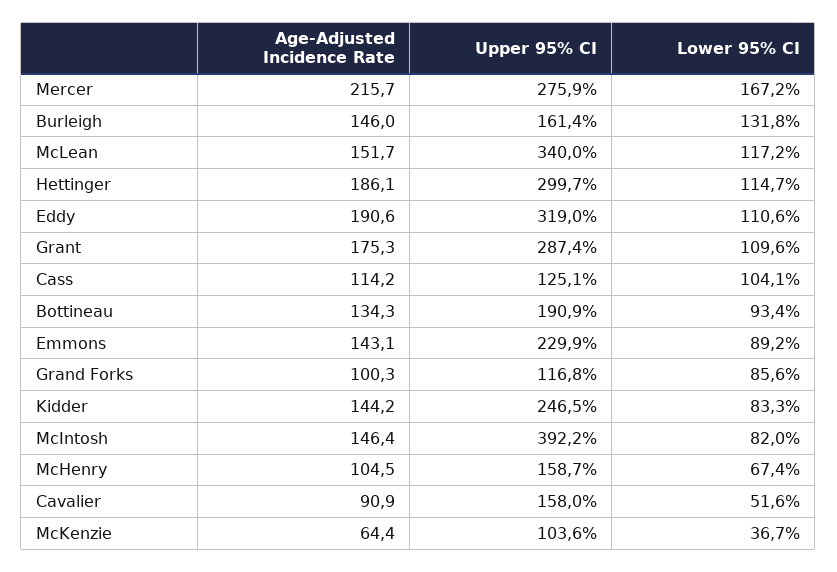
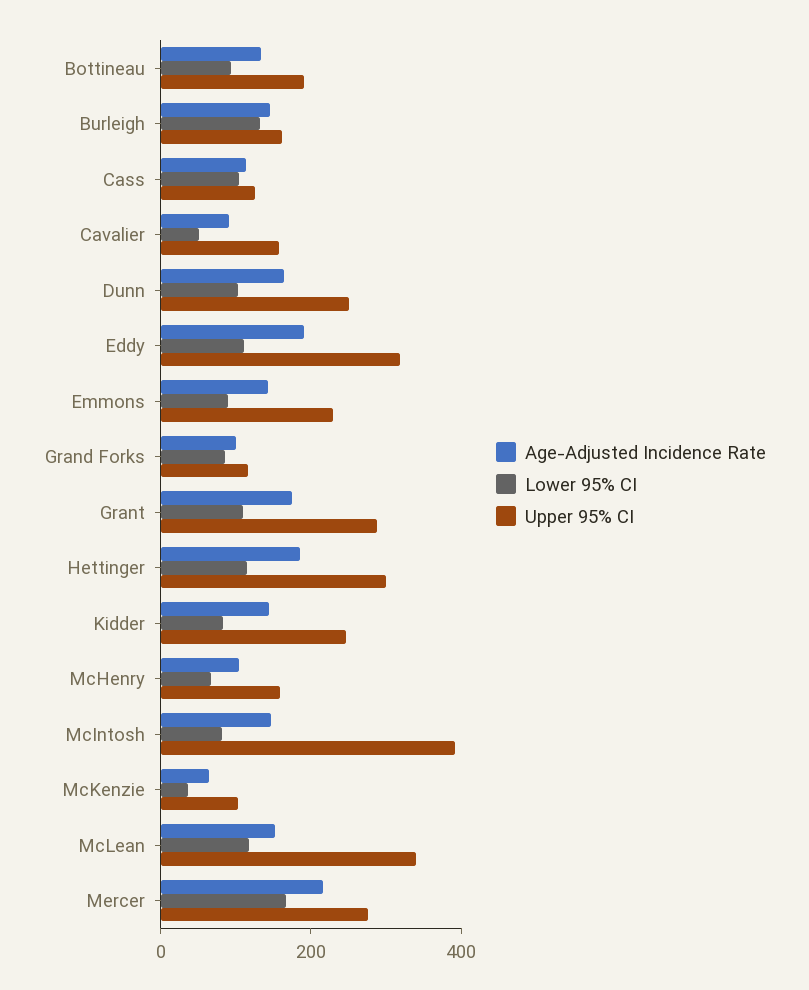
  {
    "Age-Adjusted Incidence Rate": {
      "Mercer": 215.7,
      "Burleigh": 146,
      "McLean": 151.7,
      "Hettinger": 186.1,
      "Eddy": 190.6,
      "Grant": 175.3,
      "Cass": 114.2,
      "Bottineau": 134.3,
      "Emmons": 143.1,
      "Grand Forks": 100.3,
      "Kidder": 144.2,
      "McIntosh": 146.4,
      "McHenry": 104.5,
      "Cavalier": 90.9,
-     "McKenzie": 64.4
+     "McKenzie": 64.4,
+     "Dunn": 150
    },
    "Upper 95% CI": {
      "Mercer": 275.9,
      "Burleigh": 161.4,
      "McLean": 340,
      "Hettinger": 299.7,
      "Eddy": 319,
      "Grant": 287.4,
      "Cass": 125.1,
      "Bottineau": 190.9,
      "Emmons": 229.9,
      "Grand Forks": 116.8,
      "Kidder": 246.5,
      "McIntosh": 392.2,
      "McHenry": 158.7,
      "Cavalier": 158,
-     "McKenzie": 103.6
+     "McKenzie": 103.6,
+     "Dunn": 250
    },
    "Lower 95% CI": {
      "Mercer": 167.2,
      "Burleigh": 131.8,
      "McLean": 117.2,
      "Hettinger": 114.7,
      "Eddy": 110.6,
      "Grant": 109.6,
      "Cass": 104.1,
      "Bottineau": 93.4,
      "Emmons": 89.2,
      "Grand Forks": 85.6,
      "Kidder": 83.3,
      "McIntosh": 82,
      "McHenry": 67.4,
      "Cavalier": 51.6,
-     "McKenzie": 36.7
+     "McKenzie": 36.7,
+     "Dunn": 100
    }
  }

